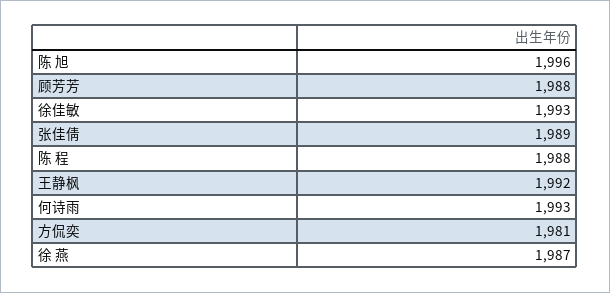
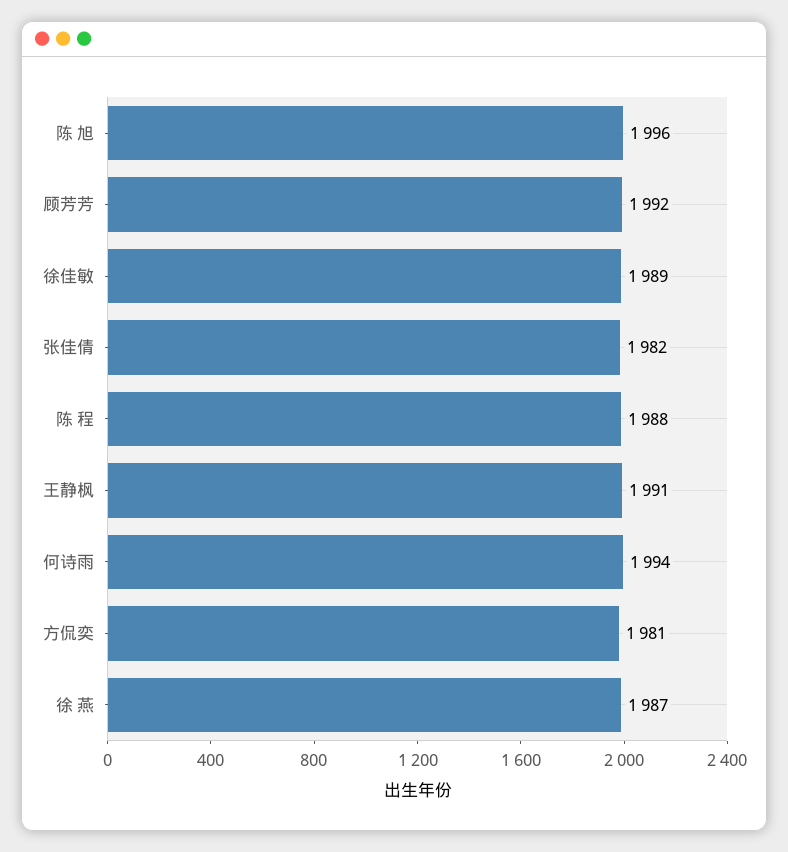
  {
    "陈 旭": 1996,
-   "顾芳芳": 1988,
+   "顾芳芳": 1992,
-   "徐佳敏": 1993,
+   "徐佳敏": 1989,
-   "张佳倩": 1989,
+   "张佳倩": 1982,
    "陈 程": 1988,
-   "王静枫": 1992,
+   "王静枫": 1991,
-   "何诗雨": 1993,
+   "何诗雨": 1994,
    "方侃奕": 1981,
    "徐 燕": 1987
  }

